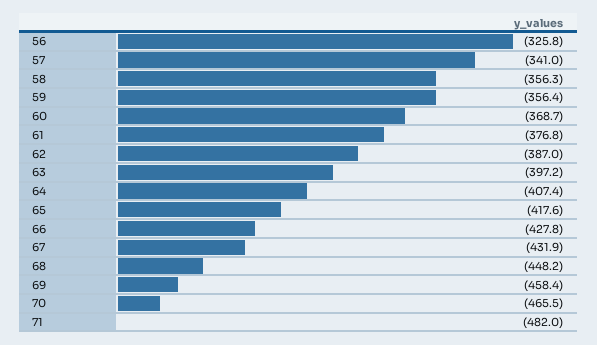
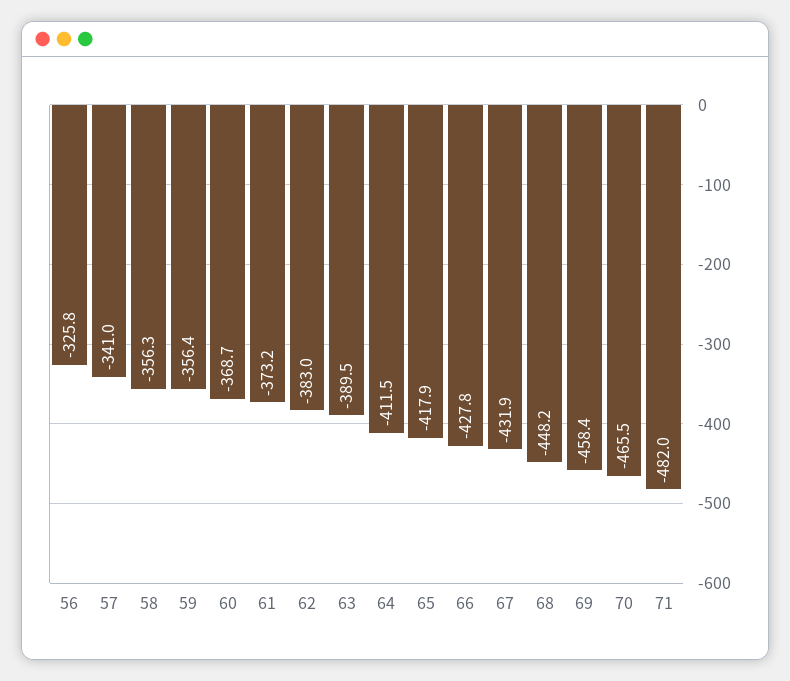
  {
    "56": -325.8,
    "57": -341,
    "58": -356.3,
    "59": -356.4,
    "60": -368.7,
-   "61": -376.8,
+   "61": -373.2,
-   "62": -387,
+   "62": -383,
-   "63": -397.2,
+   "63": -389.5,
-   "64": -407.4,
+   "64": -411.5,
-   "65": -417.6,
+   "65": -417.9,
    "66": -427.8,
    "67": -431.9,
    "68": -448.2,
    "69": -458.4,
    "70": -465.5,
    "71": -482
  }

